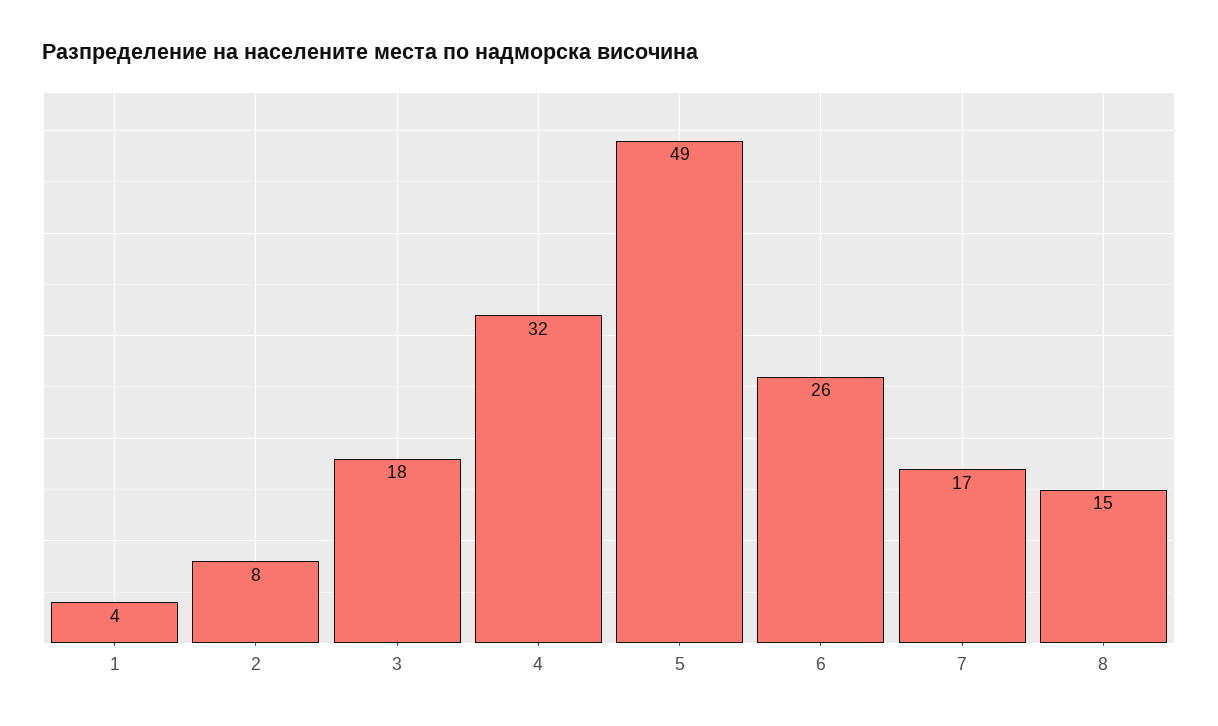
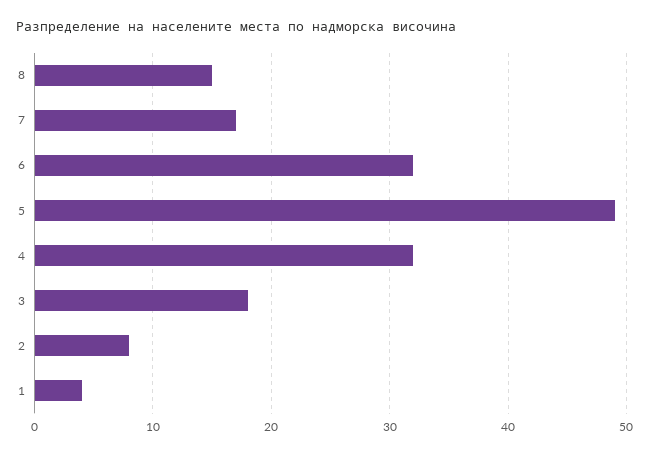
  {
    "1": 4,
    "2": 8,
    "3": 18,
    "4": 32,
    "5": 49,
-   "6": 26,
+   "6": 32,
    "7": 17,
    "8": 15
  }

